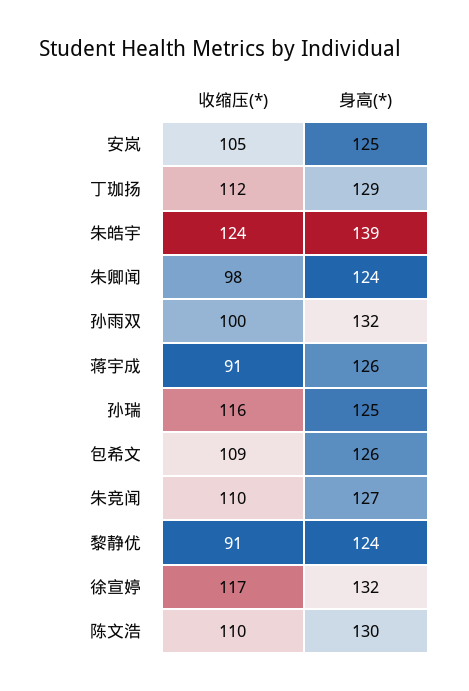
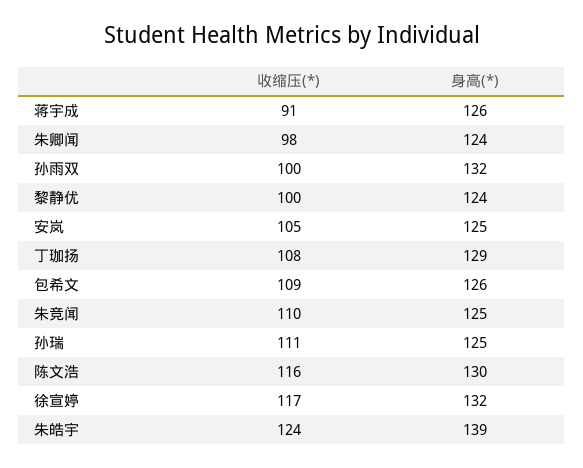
  {
    "收缩压(*)": {
      "安岚": 105,
-     "丁珈扬": 112,
+     "丁珈扬": 108,
      "朱皓宇": 124,
      "朱卿闻": 98,
      "孙雨双": 100,
      "蒋宇成": 91,
-     "孙瑞": 116,
+     "孙瑞": 111,
      "包希文": 109,
      "朱竞闻": 110,
-     "黎静优": 91,
+     "黎静优": 100,
      "徐宣婷": 117,
-     "陈文浩": 110
+     "陈文浩": 116
    },
    "身高(*)": {
      "安岚": 125,
      "丁珈扬": 129,
      "朱皓宇": 139,
      "朱卿闻": 124,
      "孙雨双": 132,
      "蒋宇成": 126,
      "孙瑞": 125,
      "包希文": 126,
-     "朱竞闻": 127,
+     "朱竞闻": 125,
      "黎静优": 124,
      "徐宣婷": 132,
      "陈文浩": 130
    }
  }

